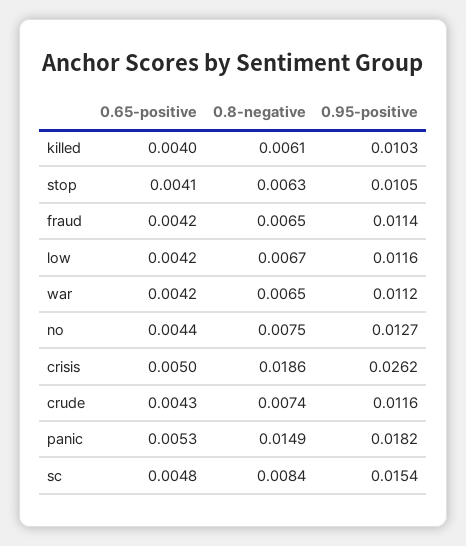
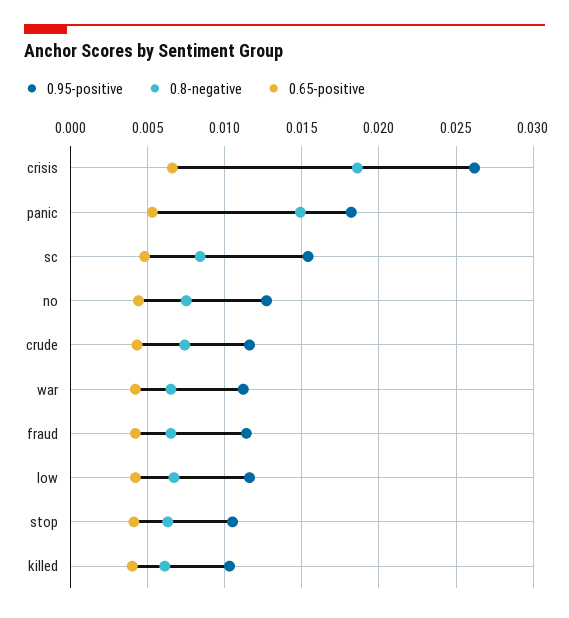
  {
    "0.65-positive": {
      "killed": 0.004,
      "stop": 0.0041,
      "fraud": 0.0042,
      "low": 0.0042,
      "war": 0.0042,
      "no": 0.0044,
-     "crisis": 0.005,
+     "crisis": 0.0065,
      "crude": 0.0043,
      "panic": 0.0053,
      "sc": 0.0048
    },
    "0.8-negative": {
      "killed": 0.0061,
      "stop": 0.0063,
      "fraud": 0.0065,
      "low": 0.0067,
      "war": 0.0065,
      "no": 0.0075,
      "crisis": 0.0186,
      "crude": 0.0074,
      "panic": 0.0149,
      "sc": 0.0084
    },
    "0.95-positive": {
      "killed": 0.0103,
      "stop": 0.0105,
      "fraud": 0.0114,
      "low": 0.0116,
      "war": 0.0112,
      "no": 0.0127,
      "crisis": 0.0262,
      "crude": 0.0116,
      "panic": 0.0182,
      "sc": 0.0154
    }
  }

